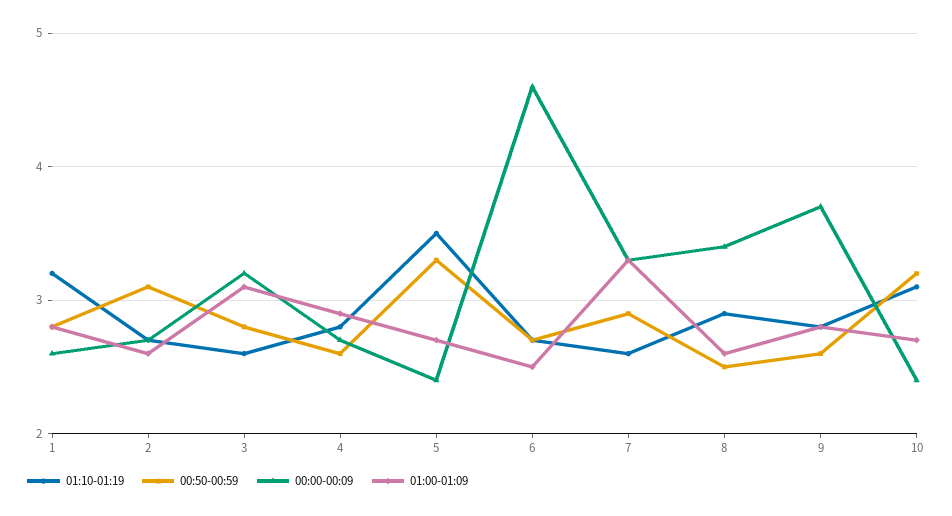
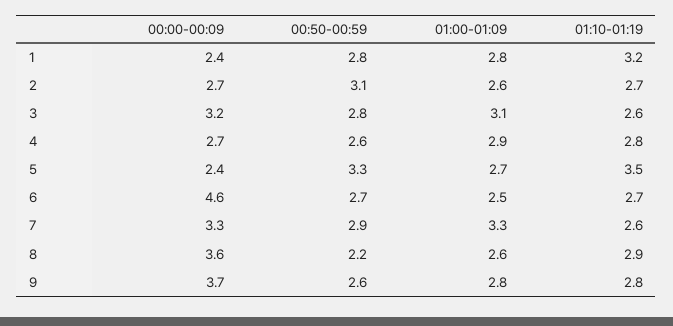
  {
    "01:10-01:19": {
      "1": 3.2,
      "2": 2.7,
      "3": 2.6,
      "4": 2.8,
      "5": 3.5,
      "6": 2.7,
      "7": 2.6,
      "8": 2.9,
-     "9": 2.8,
+     "9": 2.8
-     "10": 3.1
    },
    "00:50-00:59": {
      "1": 2.8,
      "2": 3.1,
      "3": 2.8,
      "4": 2.6,
      "5": 3.3,
      "6": 2.7,
      "7": 2.9,
-     "8": 2.5,
+     "8": 2.2,
-     "9": 2.6,
+     "9": 2.6
-     "10": 3.2
    },
    "00:00-00:09": {
-     "1": 2.6,
+     "1": 2.4,
      "2": 2.7,
      "3": 3.2,
      "4": 2.7,
      "5": 2.4,
      "6": 4.6,
      "7": 3.3,
-     "8": 3.4,
+     "8": 3.6,
-     "9": 3.7,
+     "9": 3.7
-     "10": 2.4
    },
    "01:00-01:09": {
      "1": 2.8,
      "2": 2.6,
      "3": 3.1,
      "4": 2.9,
      "5": 2.7,
      "6": 2.5,
      "7": 3.3,
      "8": 2.6,
-     "9": 2.8,
+     "9": 2.8
-     "10": 2.7
    }
  }

